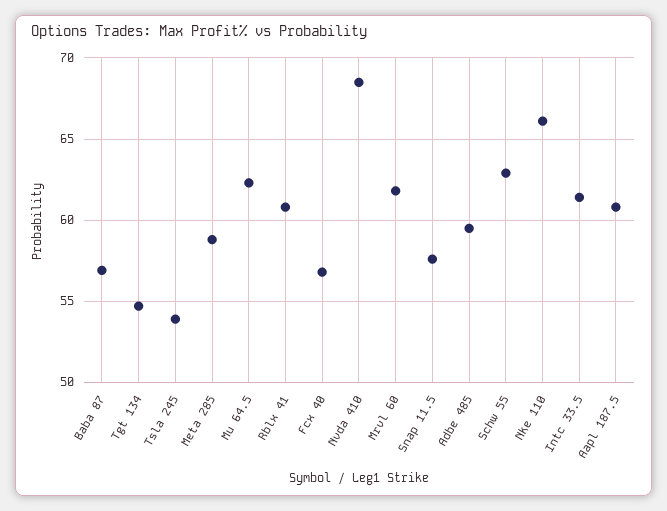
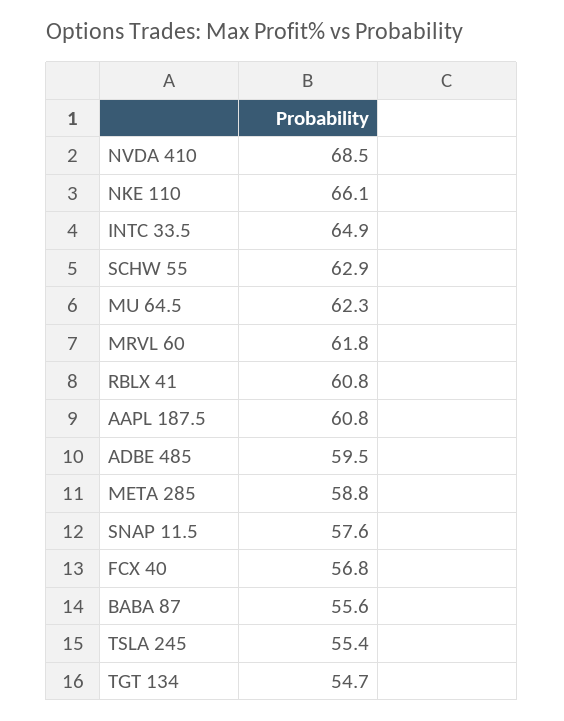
  {
-   "Baba 87": 57,
+   "Baba 87": 55.6,
    "Tgt 134": 54.7,
-   "Tsla 245": 54,
+   "Tsla 245": 55.4,
    "Meta 285": 58.8,
    "Mu 64.5": 62.3,
    "Rblx 41": 60.8,
    "Fcx 40": 56.8,
    "Nvda 410": 68.5,
    "Mrvl 60": 61.8,
    "Snap 11.5": 57.6,
    "Adbe 485": 59.5,
    "Schw 55": 62.9,
    "Nke 110": 66.1,
-   "Intc 33.5": 61.5,
+   "Intc 33.5": 64.9,
    "Aapl 187.5": 60.8
  }

